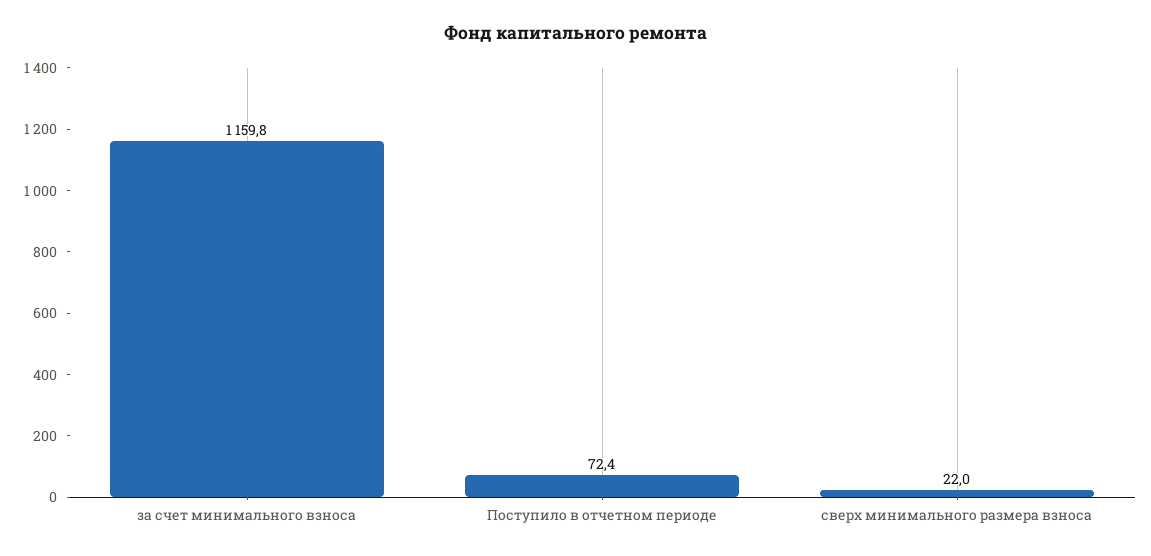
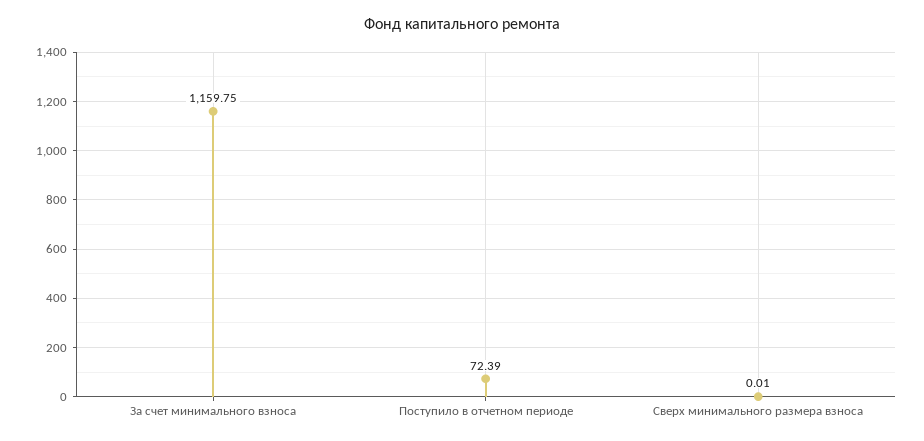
  {
    "за счет минимального взноса": 1159.75,
    "Поступило в отчетном периоде": 72.39,
-   "сверх минимального размера взноса": 22
+   "сверх минимального размера взноса": 0.01
  }

